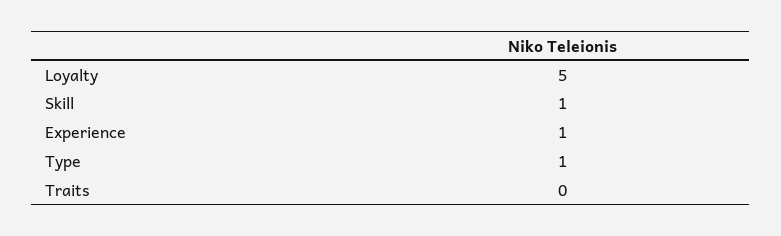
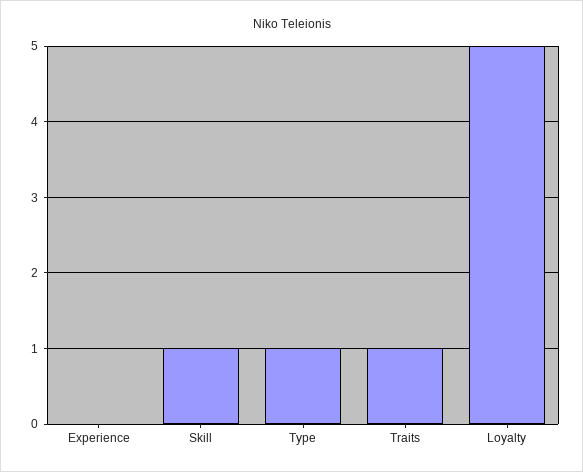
  {
    "Loyalty": 5,
    "Skill": 1,
-   "Experience": 1,
+   "Experience": 0,
    "Type": 1,
-   "Traits": 0
+   "Traits": 1
  }

